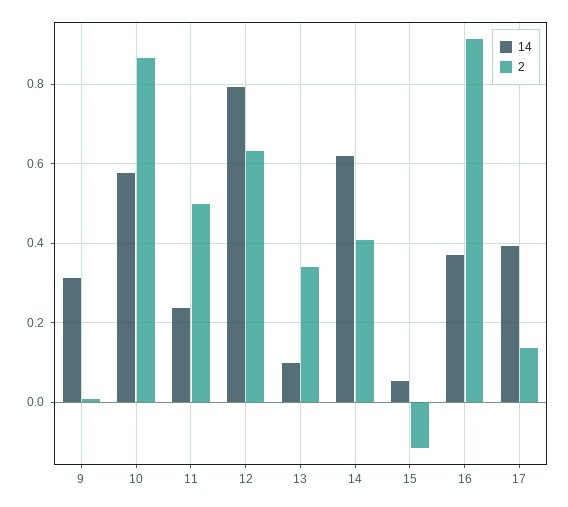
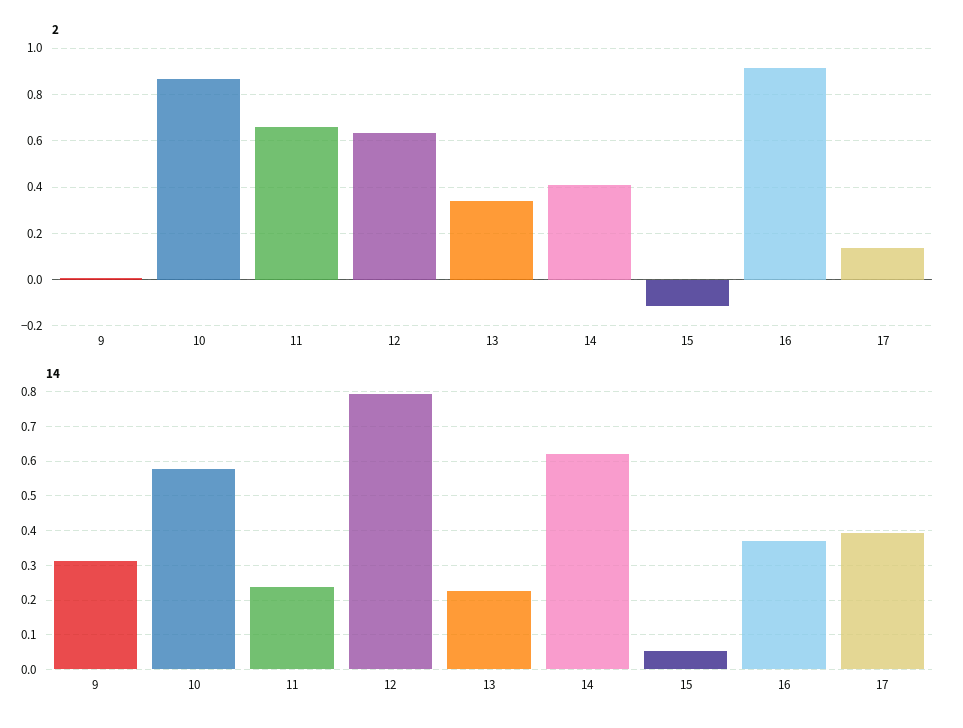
  {
    "14": {
      "9": 0.32,
      "10": 0.58,
      "11": 0.24,
      "12": 0.8,
-     "13": 0.1,
+     "13": 0.22,
      "14": 0.62,
      "15": 0.06,
      "16": 0.36,
      "17": 0.4
    },
    "2": {
      "9": 0,
      "10": 0.86,
-     "11": 0.5,
+     "11": 0.65,
      "12": 0.64,
      "13": 0.34,
      "14": 0.4,
      "15": -0.12,
      "16": 0.92,
      "17": 0.14
    }
  }

